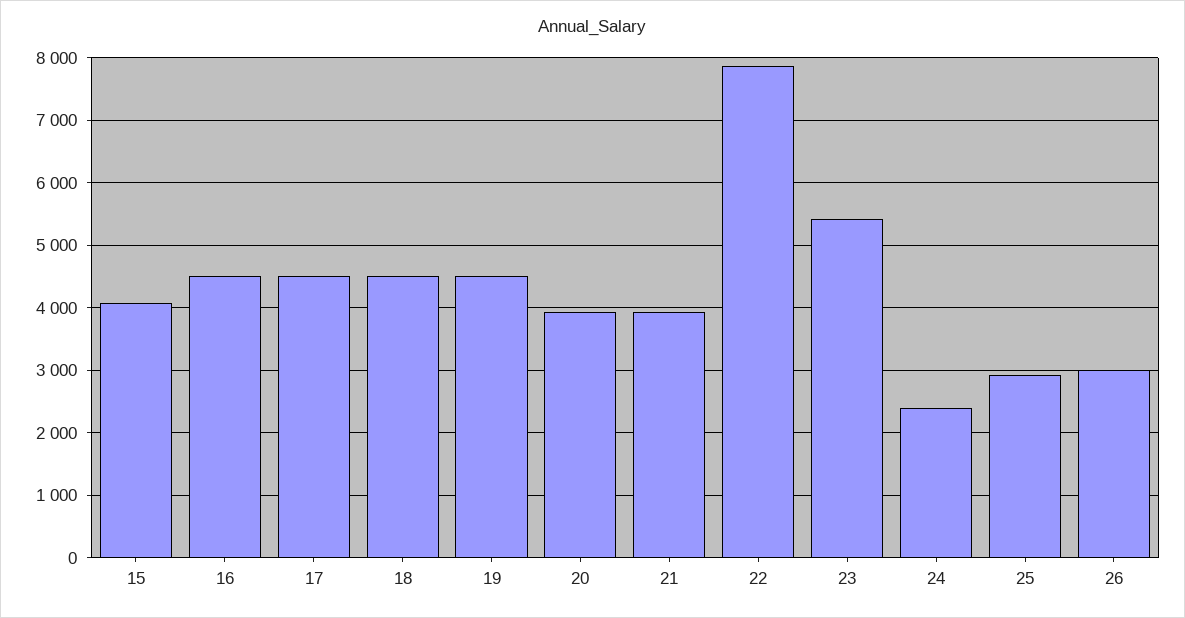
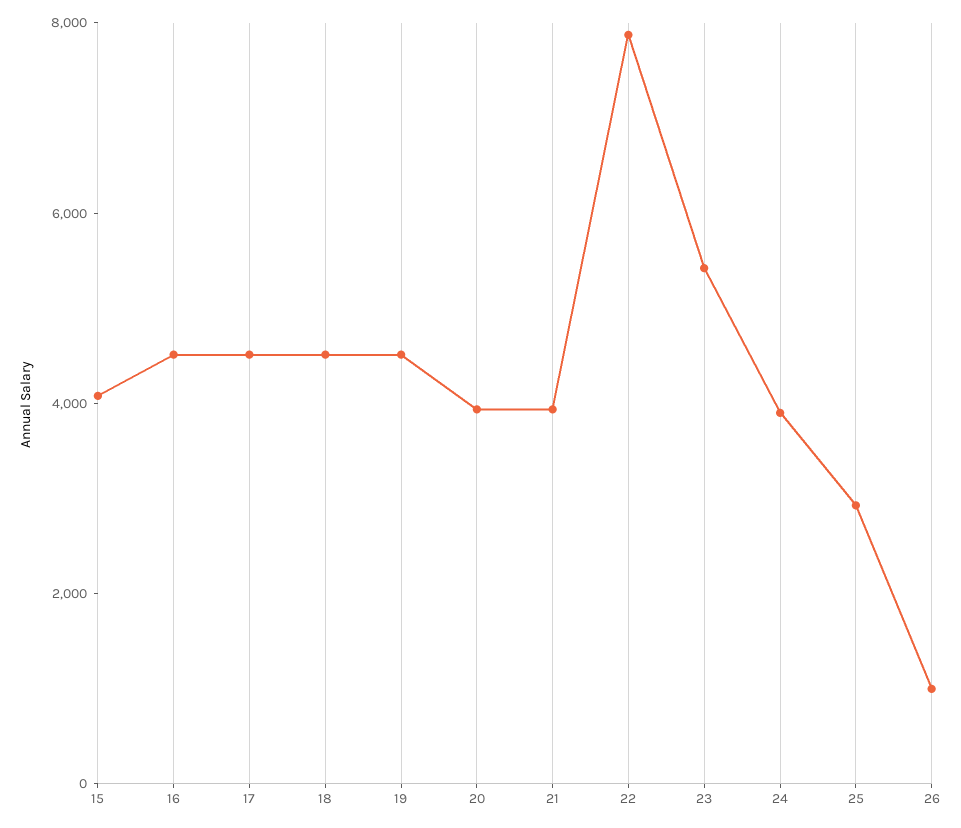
  {
    "15": 4100,
    "16": 4500,
    "17": 4500,
    "18": 4500,
    "19": 4500,
    "20": 3900,
    "21": 3900,
    "22": 7900,
    "23": 5400,
-   "24": 2400,
+   "24": 4000,
    "25": 2900,
-   "26": 3000
+   "26": 1000
  }

